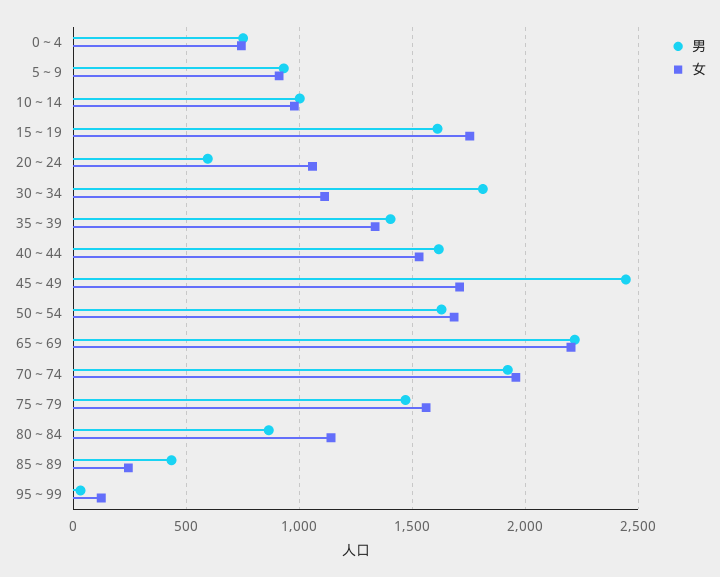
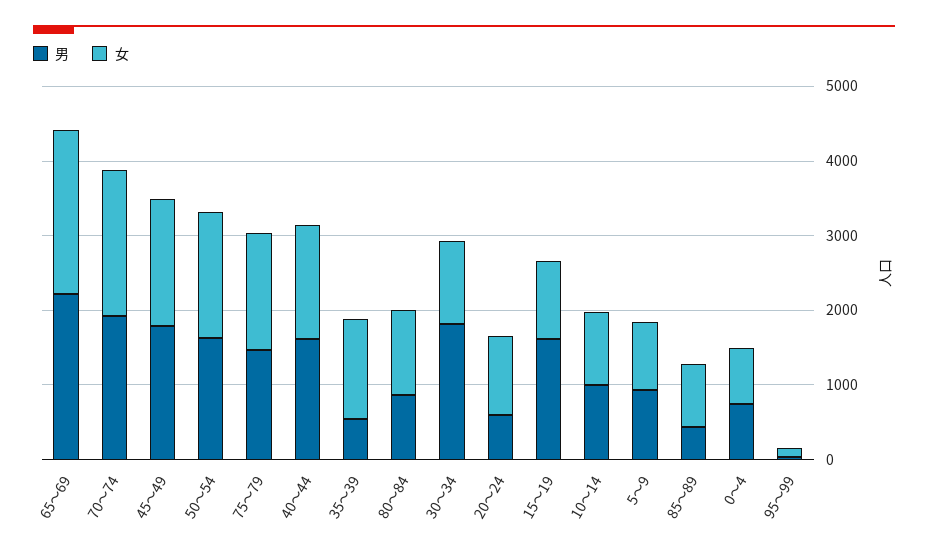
  {
    "男": {
      "0～4": 750,
      "5～9": 950,
      "10～14": 1000,
      "15～19": 1600,
      "20～24": 600,
      "30～34": 1800,
-     "35～39": 1400,
+     "35～39": 600,
      "40～44": 1600,
-     "45～49": 2450,
+     "45～49": 1800,
      "50～54": 1650,
      "65～69": 2200,
      "70～74": 1900,
      "75～79": 1450,
      "80～84": 850,
      "85～89": 450,
      "95～99": 50
    },
    "女": {
      "0～4": 750,
      "5～9": 900,
      "10～14": 1000,
-     "15～19": 1750,
+     "15～19": 1000,
      "20～24": 1050,
      "30～34": 1100,
      "35～39": 1350,
      "40～44": 1550,
      "45～49": 1700,
      "50～54": 1700,
      "65～69": 2200,
      "70～74": 1950,
      "75～79": 1550,
      "80～84": 1150,
-     "85～89": 250,
+     "85～89": 800,
      "95～99": 100
    }
  }

